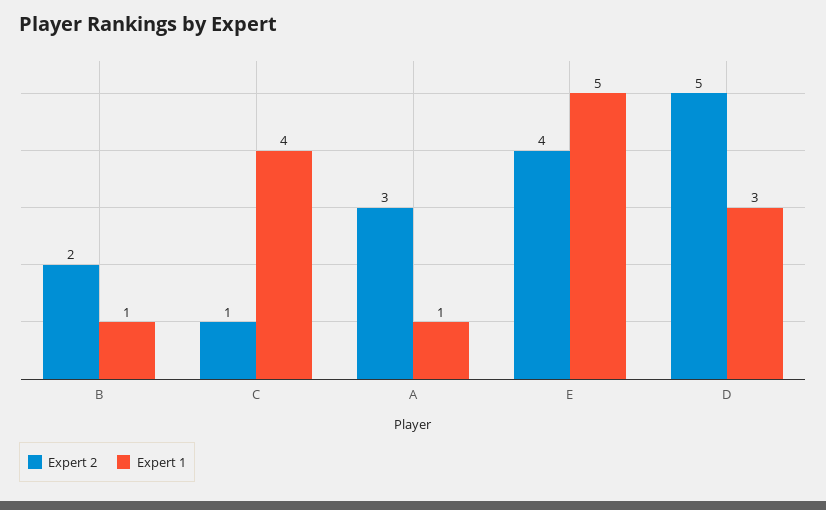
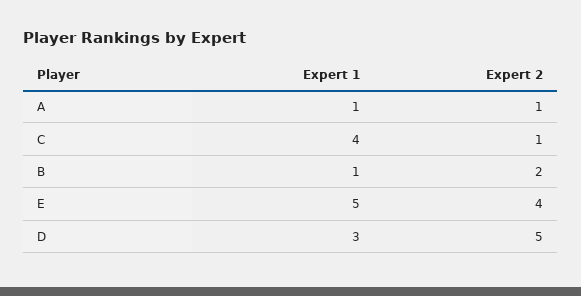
  {
    "Expert 2": {
      "B": 2,
      "C": 1,
-     "A": 3,
+     "A": 1,
      "E": 4,
      "D": 5
    },
    "Expert 1": {
      "B": 1,
      "C": 4,
      "A": 1,
      "E": 5,
      "D": 3
    }
  }

